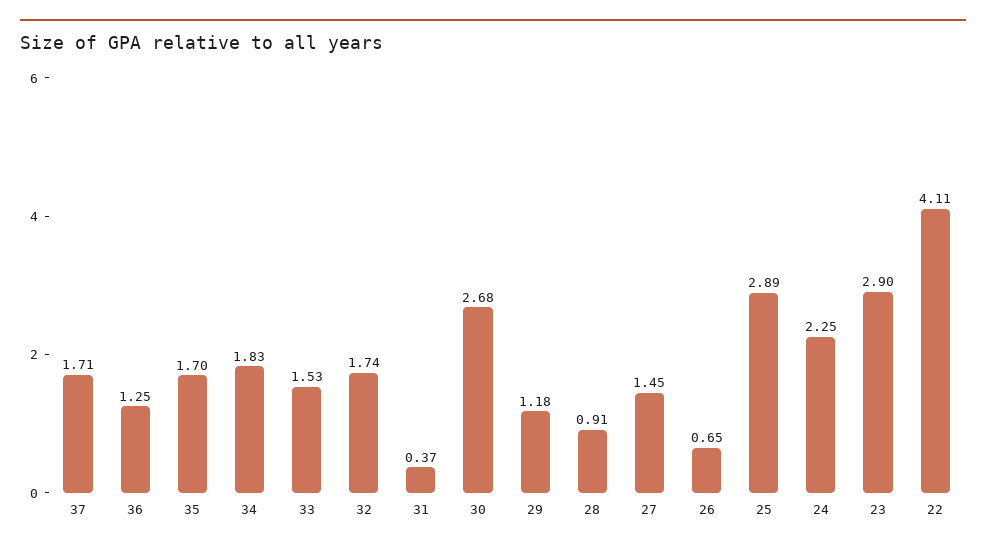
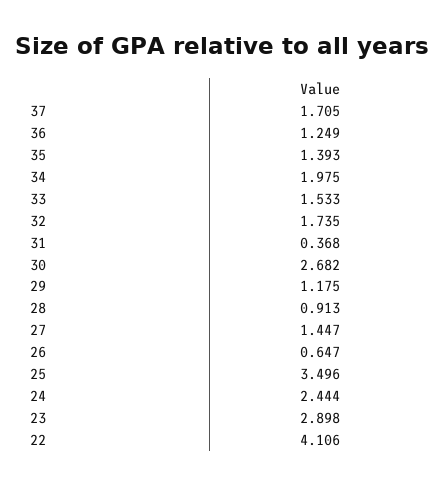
  {
    "37": 1.705,
    "36": 1.249,
-   "35": 1.7,
+   "35": 1.393,
-   "34": 1.83,
+   "34": 1.975,
    "33": 1.533,
    "32": 1.735,
    "31": 0.368,
    "30": 2.682,
    "29": 1.175,
    "28": 0.913,
    "27": 1.447,
    "26": 0.647,
-   "25": 2.89,
+   "25": 3.496,
-   "24": 2.25,
+   "24": 2.444,
    "23": 2.898,
    "22": 4.106
  }

